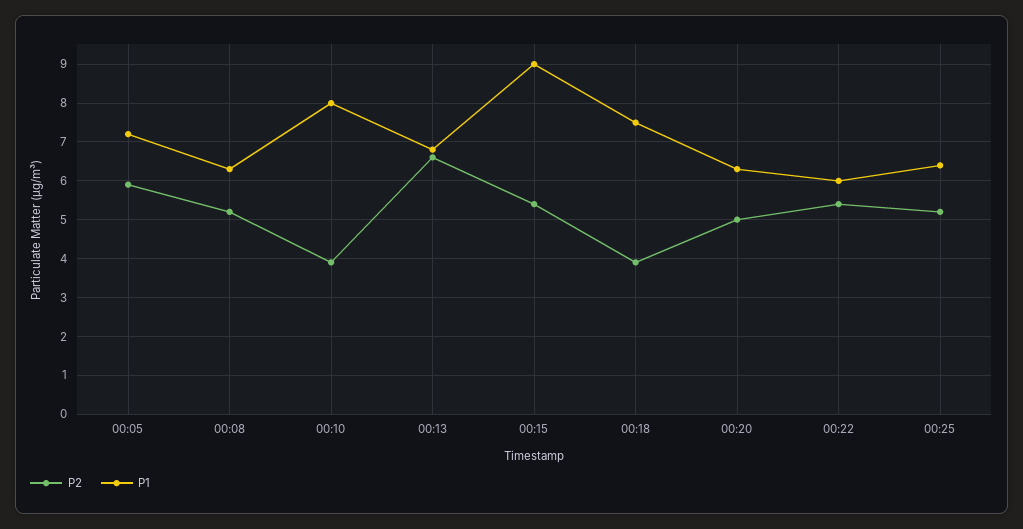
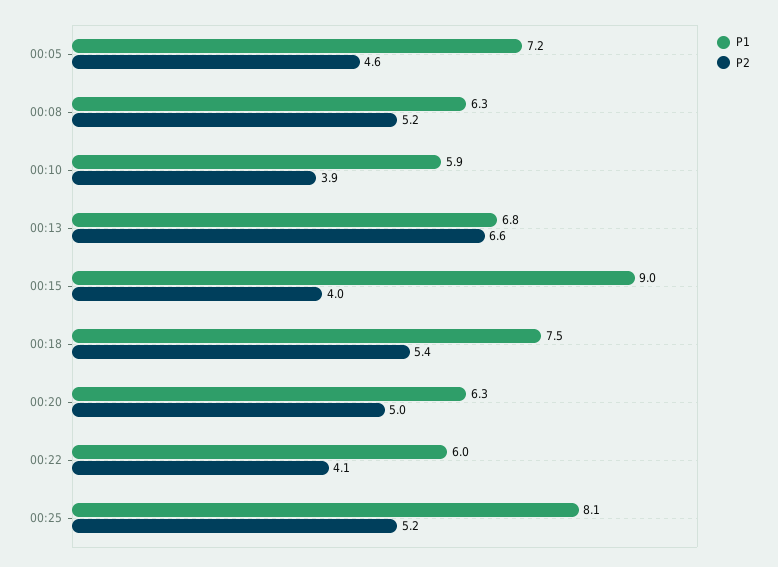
  {
    "P2": {
-     "00:05": 6,
+     "00:05": 4.6,
      "00:08": 5.2,
      "00:10": 3.9,
      "00:13": 6.6,
-     "00:15": 5.5,
+     "00:15": 4,
-     "00:18": 4,
+     "00:18": 5.4,
      "00:20": 5,
-     "00:22": 5.5,
+     "00:22": 4.1,
      "00:25": 5.2
    },
    "P1": {
      "00:05": 7.2,
      "00:08": 6.3,
-     "00:10": 8,
+     "00:10": 5.9,
      "00:13": 6.8,
      "00:15": 9,
      "00:18": 7.5,
      "00:20": 6.3,
      "00:22": 6,
-     "00:25": 6.5
+     "00:25": 8.1
    }
  }

